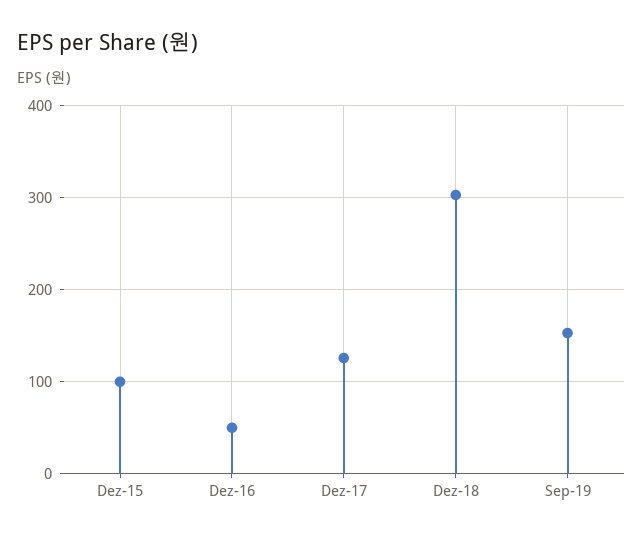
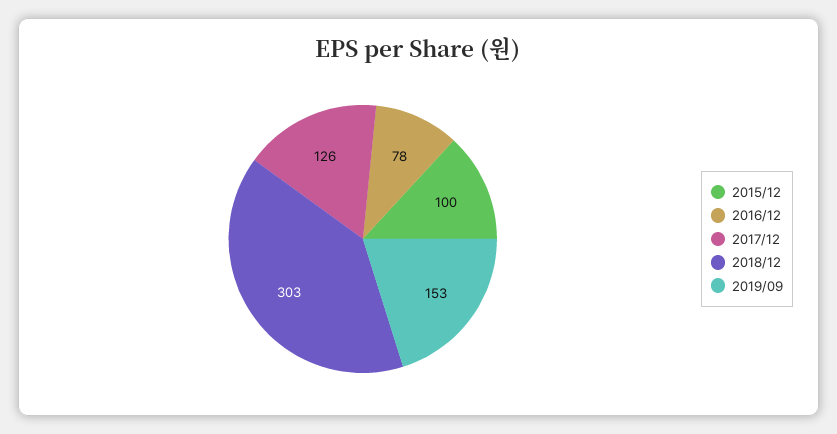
  {
    "Dez-15": 100,
-   "Dez-16": 50,
+   "Dez-16": 78,
    "Dez-17": 126,
    "Dez-18": 303,
    "Sep-19": 153
  }

